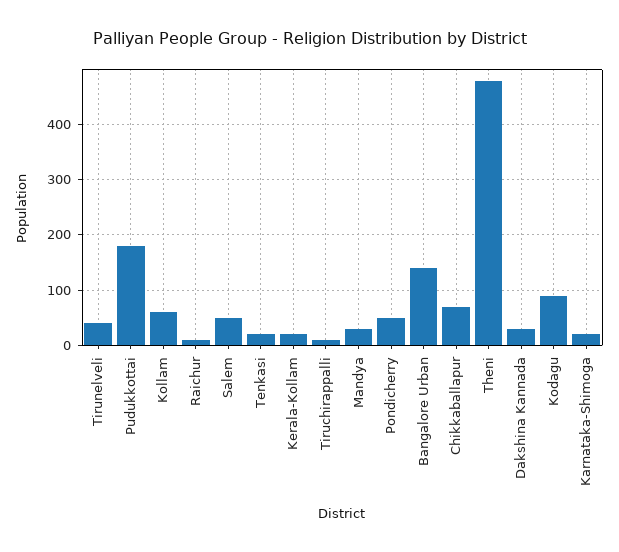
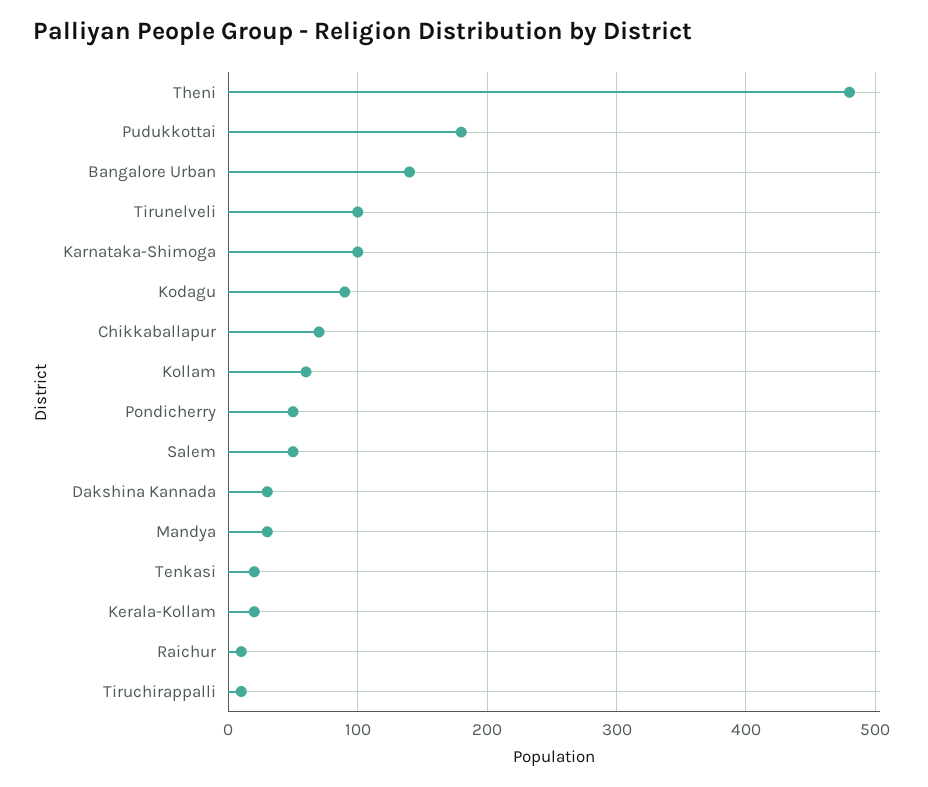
  {
-   "Tirunelveli": 40,
+   "Tirunelveli": 100,
    "Pudukkottai": 180,
    "Kollam": 60,
    "Raichur": 10,
    "Salem": 50,
    "Tenkasi": 20,
    "Kerala-Kollam": 20,
    "Tiruchirappalli": 10,
    "Mandya": 30,
    "Pondicherry": 50,
    "Bangalore Urban": 140,
    "Chikkaballapur": 70,
    "Theni": 480,
    "Dakshina Kannada": 30,
    "Kodagu": 90,
-   "Karnataka-Shimoga": 20
+   "Karnataka-Shimoga": 100
  }

